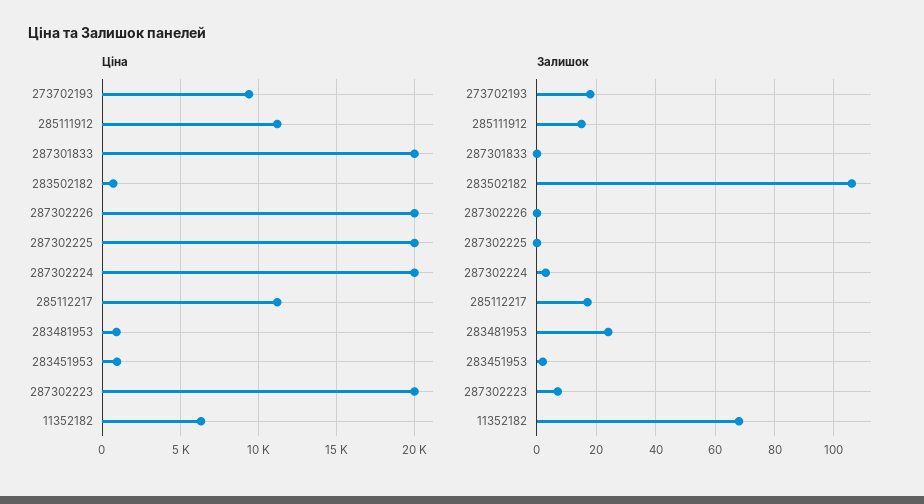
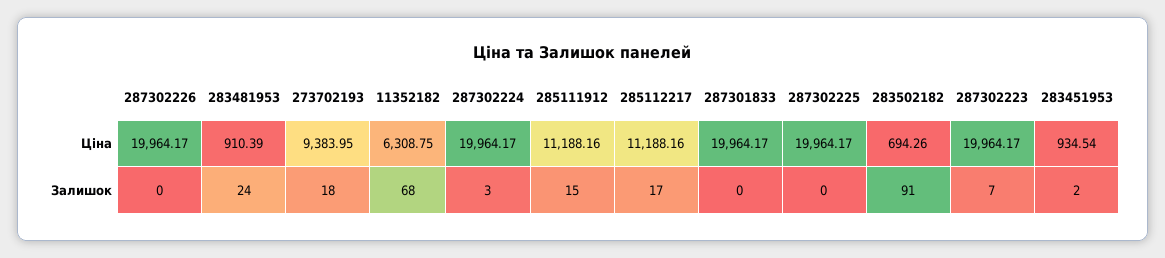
  {
    "Ціна": {
      "273702193": 9383.95,
      "285111912": 11188.16,
      "287301833": 19964.17,
      "283502182": 694.26,
      "287302226": 19964.17,
      "287302225": 19964.17,
      "287302224": 19964.17,
      "285112217": 11188.16,
      "283481953": 910.39,
      "283451953": 934.54,
      "287302223": 19964.17,
      "11352182": 6308.75
    },
    "Залишок": {
      "273702193": 18,
      "285111912": 15,
      "287301833": 0,
-     "283502182": 105,
+     "283502182": 91,
      "287302226": 0,
      "287302225": 0,
      "287302224": 3,
      "285112217": 17,
      "283481953": 24,
      "283451953": 2,
      "287302223": 7,
      "11352182": 68
    }
  }

